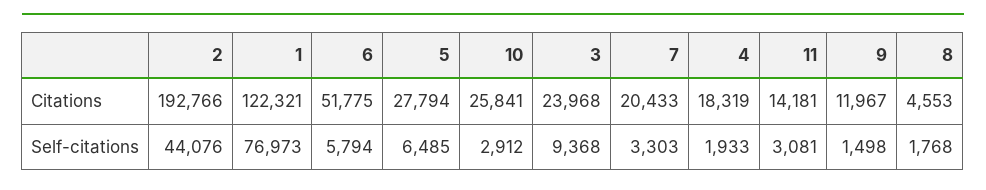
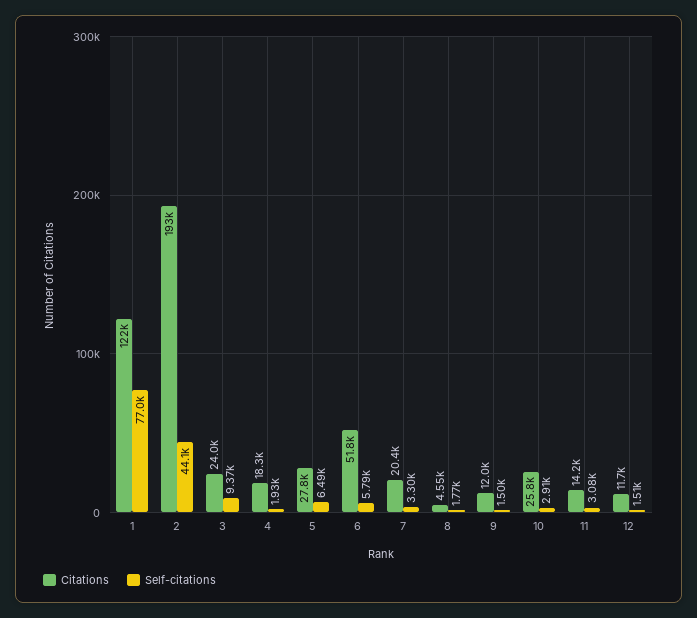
  {
    "Citations": {
      "2": 192766,
      "1": 122321,
      "6": 51775,
      "5": 27794,
      "10": 25841,
      "3": 23968,
      "7": 20433,
      "4": 18319,
      "11": 14181,
      "9": 11967,
-     "8": 4553
+     "8": 4553,
+     "12": 11700
    },
    "Self-citations": {
      "2": 44076,
      "1": 76973,
      "6": 5794,
      "5": 6485,
      "10": 2912,
      "3": 9368,
      "7": 3303,
      "4": 1933,
      "11": 3081,
      "9": 1498,
-     "8": 1768
+     "8": 1768,
+     "12": 1510
    }
  }

